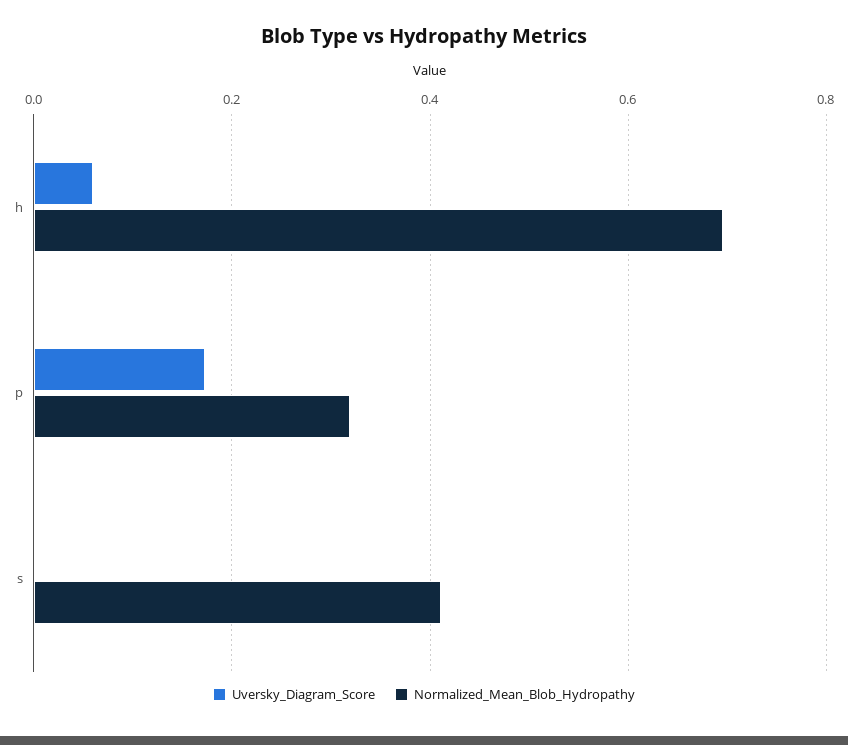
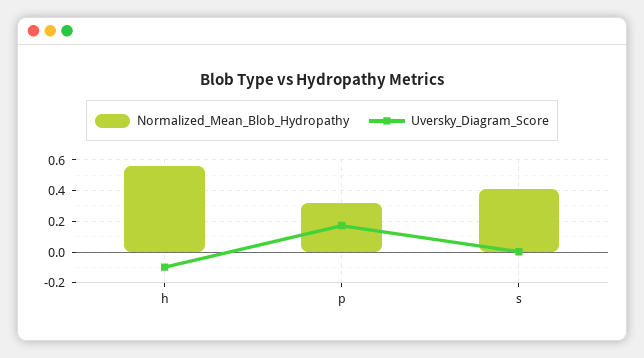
  {
    "Uversky_Diagram_Score": {
-     "h": 0.06,
+     "h": -0.1,
      "p": 0.18,
      "s": 0
    },
    "Normalized_Mean_Blob_Hydropathy": {
-     "h": 0.7,
+     "h": 0.55,
      "p": 0.32,
      "s": 0.42
    }
  }

